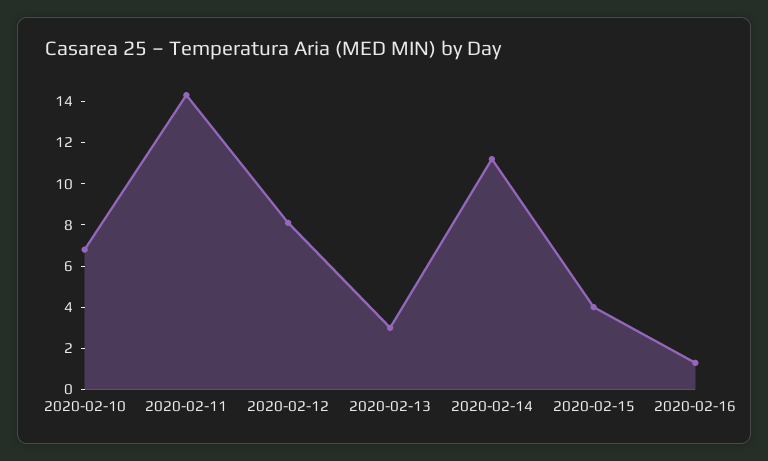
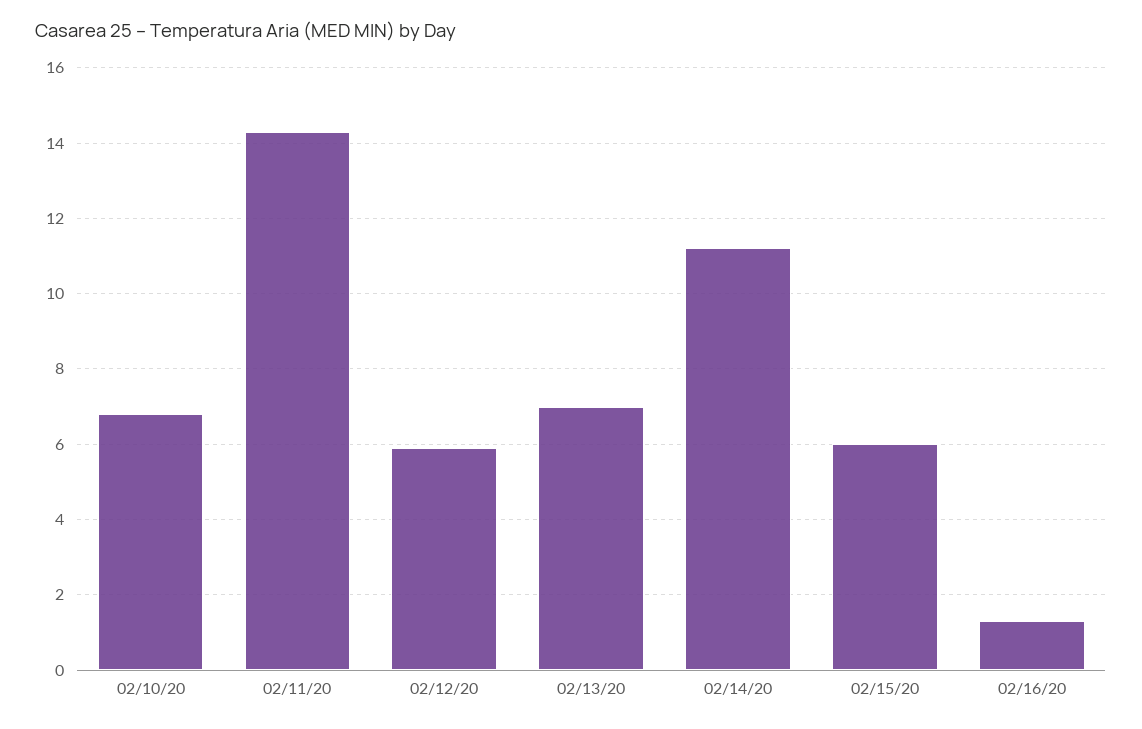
  {
    "2020-02-10": 7,
    "2020-02-11": 14.5,
-   "2020-02-12": 8,
+   "2020-02-12": 6,
-   "2020-02-13": 3,
+   "2020-02-13": 7,
    "2020-02-14": 11,
-   "2020-02-15": 4,
+   "2020-02-15": 6,
    "2020-02-16": 1.5
  }

